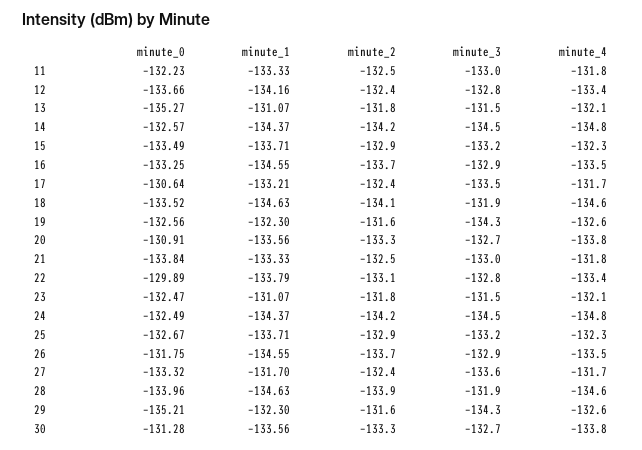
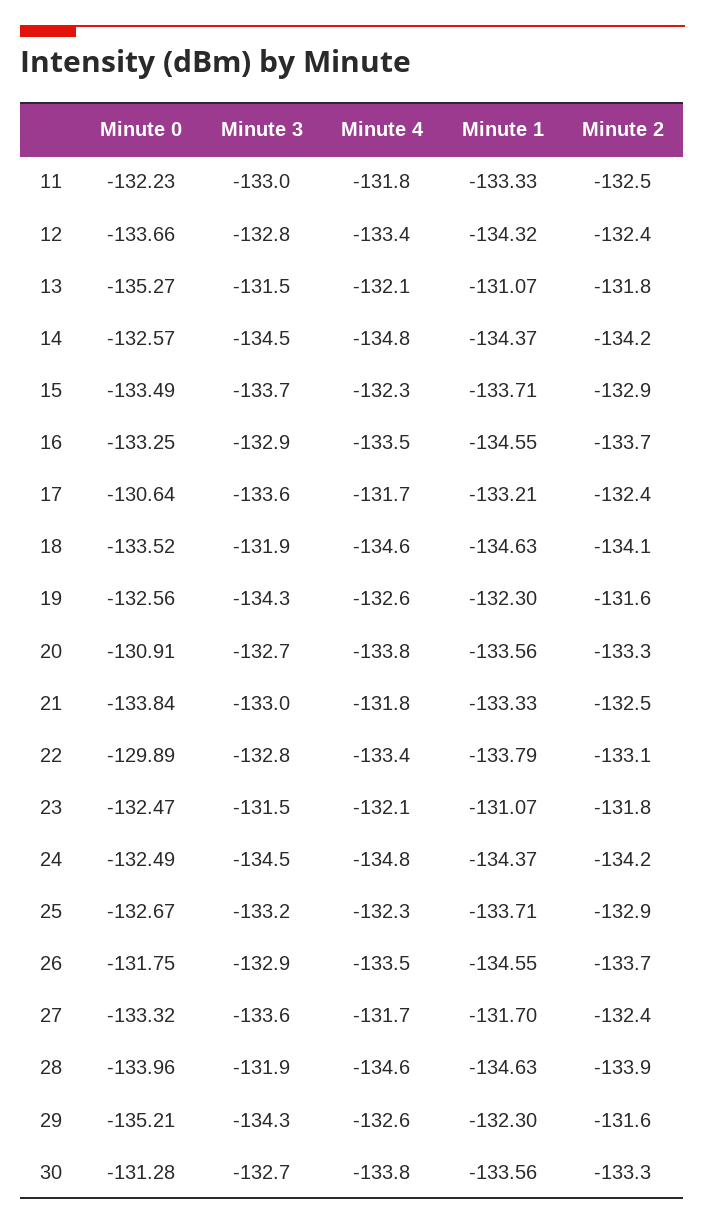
  {
    "minute_0": {
      "11": -132.23,
      "12": -133.66,
      "13": -135.27,
      "14": -132.57,
      "15": -133.49,
      "16": -133.25,
      "17": -130.64,
      "18": -133.52,
      "19": -132.56,
      "20": -130.91,
      "21": -133.84,
      "22": -129.89,
      "23": -132.47,
      "24": -132.49,
      "25": -132.67,
      "26": -131.75,
      "27": -133.32,
      "28": -133.96,
      "29": -135.21,
      "30": -131.28
    },
    "minute_1": {
      "11": -133.33,
-     "12": -134.16,
+     "12": -134.32,
      "13": -131.07,
      "14": -134.37,
      "15": -133.71,
      "16": -134.55,
      "17": -133.21,
      "18": -134.63,
      "19": -132.3,
      "20": -133.56,
      "21": -133.33,
      "22": -133.79,
      "23": -131.07,
      "24": -134.37,
      "25": -133.71,
      "26": -134.55,
      "27": -131.7,
      "28": -134.63,
      "29": -132.3,
      "30": -133.56
    },
    "minute_2": {
      "11": -132.5,
      "12": -132.4,
      "13": -131.8,
      "14": -134.2,
      "15": -132.9,
      "16": -133.7,
      "17": -132.4,
      "18": -134.1,
      "19": -131.6,
      "20": -133.3,
      "21": -132.5,
      "22": -133.1,
      "23": -131.8,
      "24": -134.2,
      "25": -132.9,
      "26": -133.7,
      "27": -132.4,
      "28": -133.9,
      "29": -131.6,
      "30": -133.3
    },
    "minute_3": {
      "11": -133,
      "12": -132.8,
      "13": -131.5,
      "14": -134.5,
-     "15": -133.2,
+     "15": -133.7,
      "16": -132.9,
-     "17": -133.5,
+     "17": -133.6,
      "18": -131.9,
      "19": -134.3,
      "20": -132.7,
      "21": -133,
      "22": -132.8,
      "23": -131.5,
      "24": -134.5,
      "25": -133.2,
      "26": -132.9,
      "27": -133.6,
      "28": -131.9,
      "29": -134.3,
      "30": -132.7
    },
    "minute_4": {
      "11": -131.8,
      "12": -133.4,
      "13": -132.1,
      "14": -134.8,
      "15": -132.3,
      "16": -133.5,
      "17": -131.7,
      "18": -134.6,
      "19": -132.6,
      "20": -133.8,
      "21": -131.8,
      "22": -133.4,
      "23": -132.1,
      "24": -134.8,
      "25": -132.3,
      "26": -133.5,
      "27": -131.7,
      "28": -134.6,
      "29": -132.6,
      "30": -133.8
    }
  }

